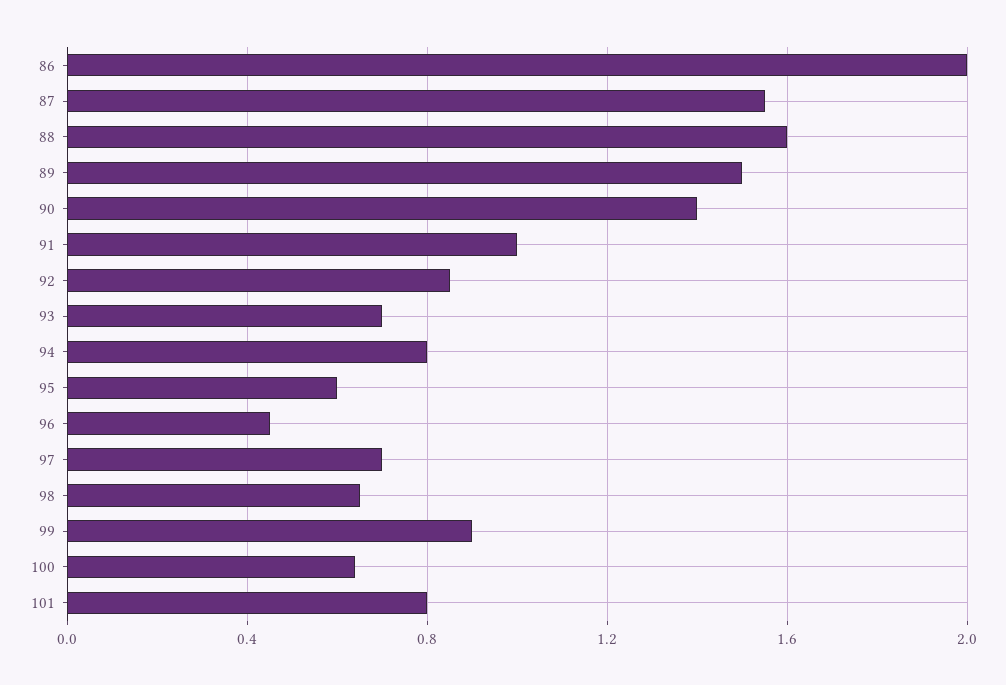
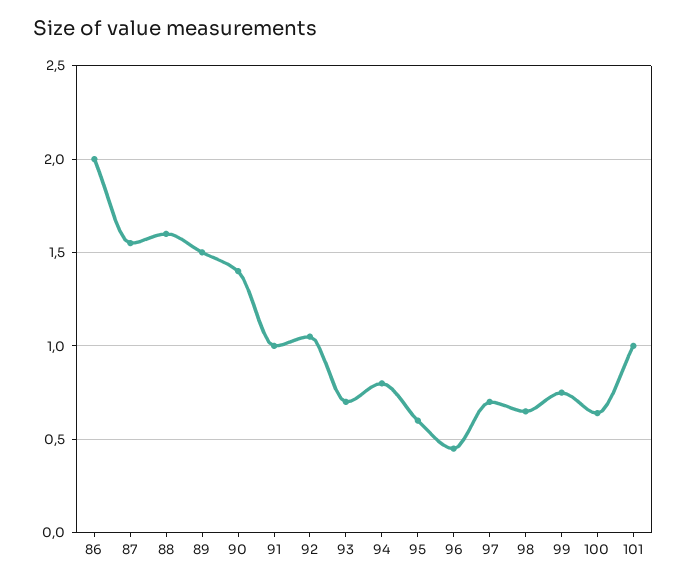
  {
    "86": 2,
    "87": 1.55,
    "88": 1.6,
    "89": 1.5,
    "90": 1.4,
    "91": 1,
-   "92": 0.85,
+   "92": 1.05,
    "93": 0.7,
    "94": 0.8,
    "95": 0.6,
    "96": 0.45,
    "97": 0.7,
    "98": 0.65,
-   "99": 0.9,
+   "99": 0.75,
    "100": 0.65,
-   "101": 0.8
+   "101": 1
  }

